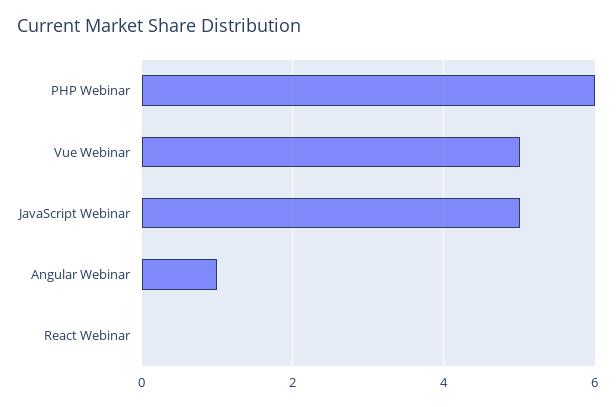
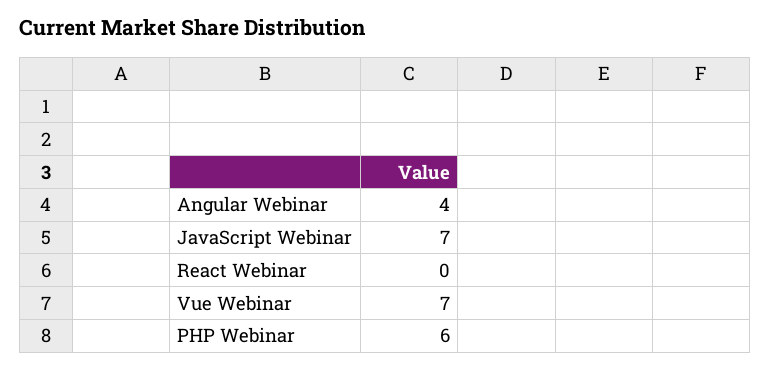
  {
    "PHP Webinar": 6,
-   "Vue Webinar": 5,
+   "Vue Webinar": 7,
-   "JavaScript Webinar": 5,
+   "JavaScript Webinar": 7,
-   "Angular Webinar": 1,
+   "Angular Webinar": 4,
    "React Webinar": 0
  }

